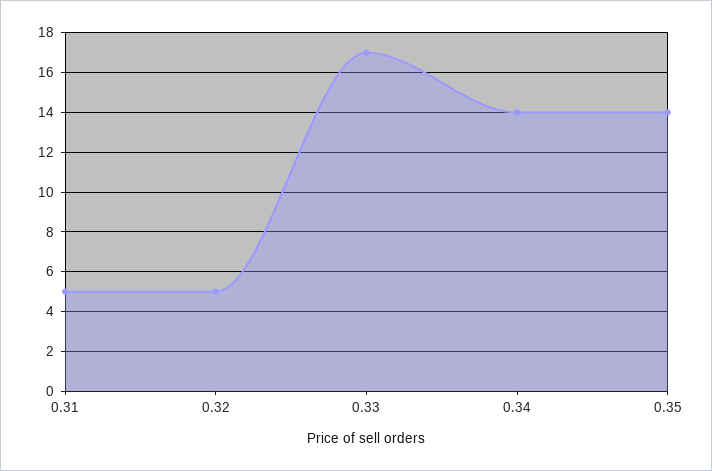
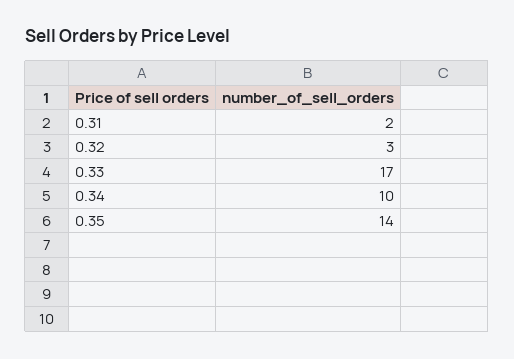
  {
-   "0.31": 5,
+   "0.31": 2,
-   "0.32": 5,
+   "0.32": 3,
    "0.33": 17,
-   "0.34": 14,
+   "0.34": 10,
    "0.35": 14
  }

